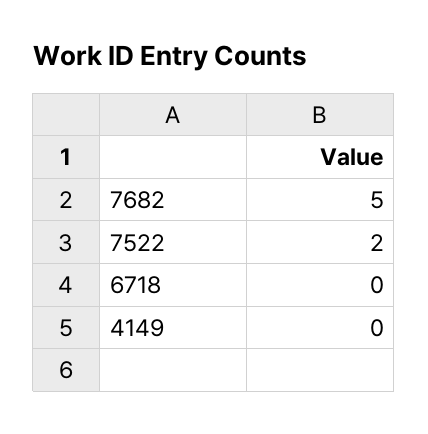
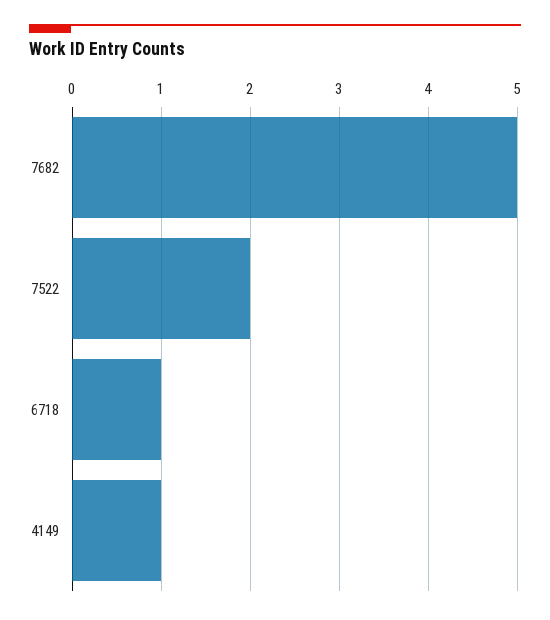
  {
    "7682": 5,
    "7522": 2,
-   "6718": 0,
+   "6718": 1,
-   "4149": 0
+   "4149": 1
  }

